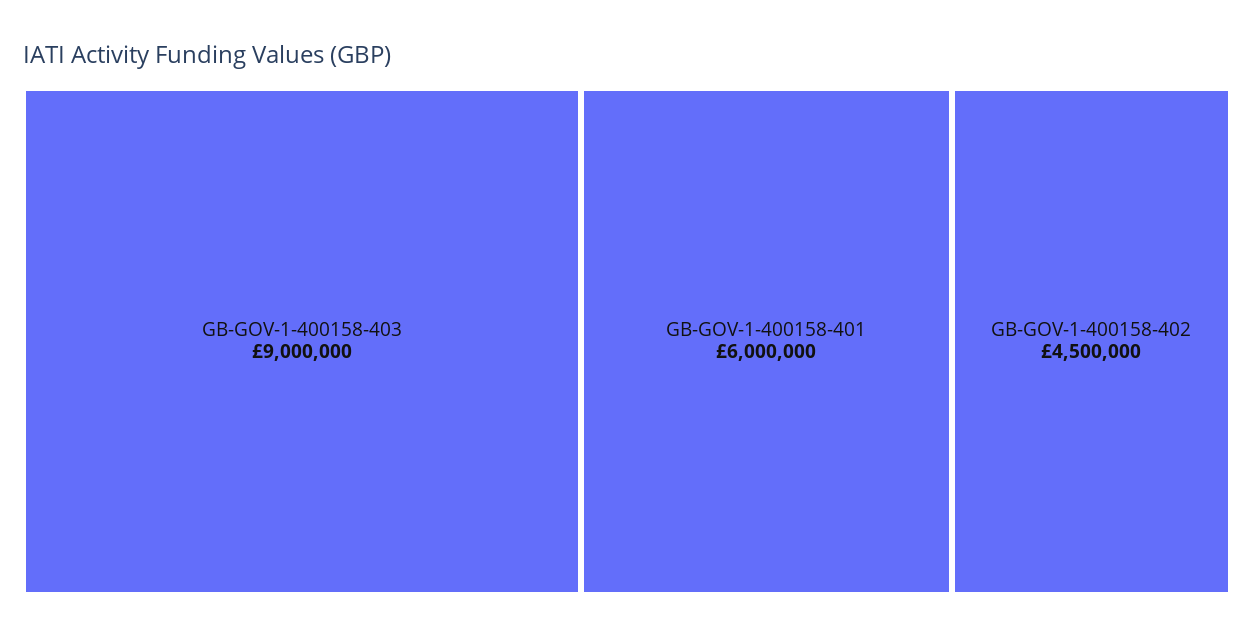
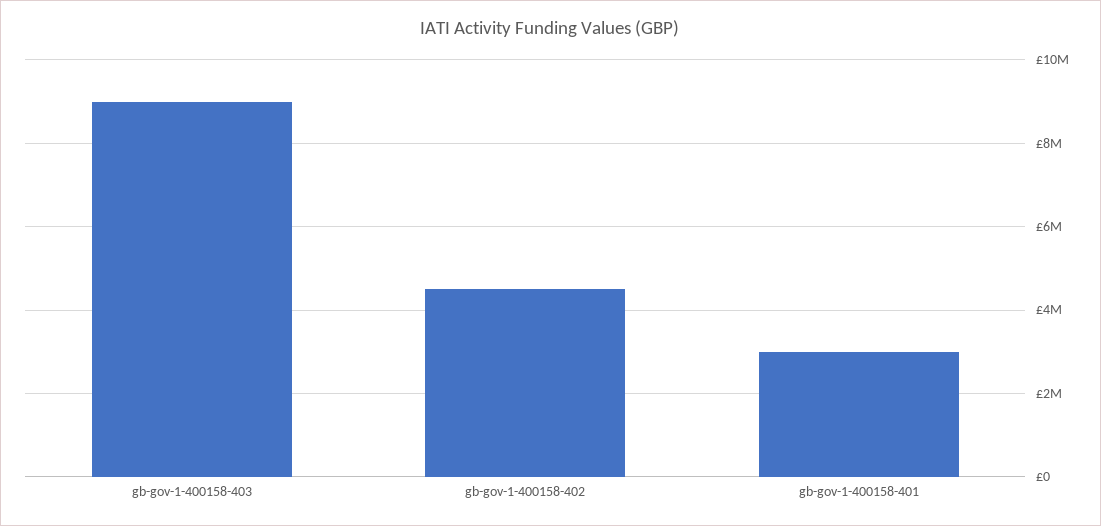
  {
    "GB-GOV-1-400158-403": 9000000,
-   "GB-GOV-1-400158-401": 6000000,
+   "GB-GOV-1-400158-401": 3000000,
    "GB-GOV-1-400158-402": 4500000
  }

